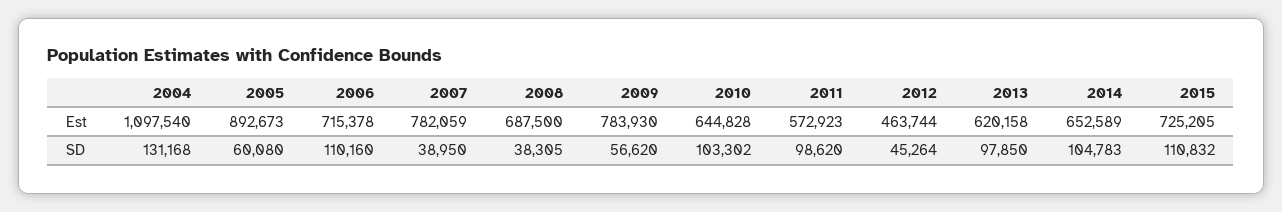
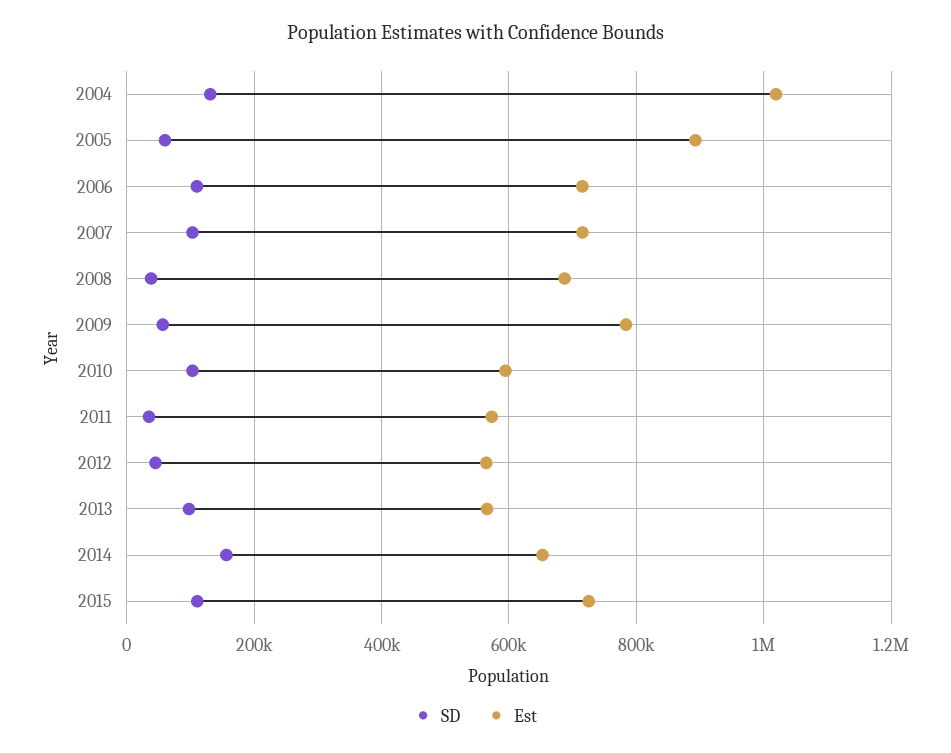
  {
    "Est": {
-     "2004": 1097540,
+     "2004": 1020000,
      "2005": 892673,
      "2006": 715378,
-     "2007": 782059,
+     "2007": 720000,
      "2008": 687500,
      "2009": 783930,
-     "2010": 644828,
+     "2010": 600000,
      "2011": 572923,
-     "2012": 463744,
+     "2012": 560000,
-     "2013": 620158,
+     "2013": 560000,
      "2014": 652589,
      "2015": 725205
    },
    "SD": {
      "2004": 131168,
      "2005": 60080,
      "2006": 110160,
-     "2007": 38950,
+     "2007": 100000,
      "2008": 38305,
      "2009": 56620,
      "2010": 103302,
-     "2011": 98620,
+     "2011": 40000,
      "2012": 45264,
      "2013": 97850,
-     "2014": 104783,
+     "2014": 160000,
      "2015": 110832
    }
  }

